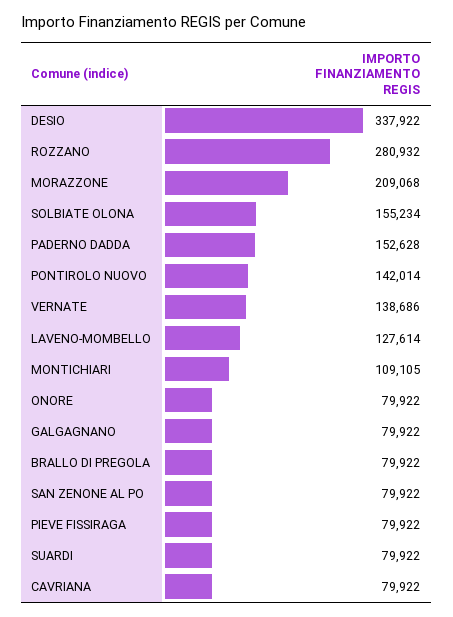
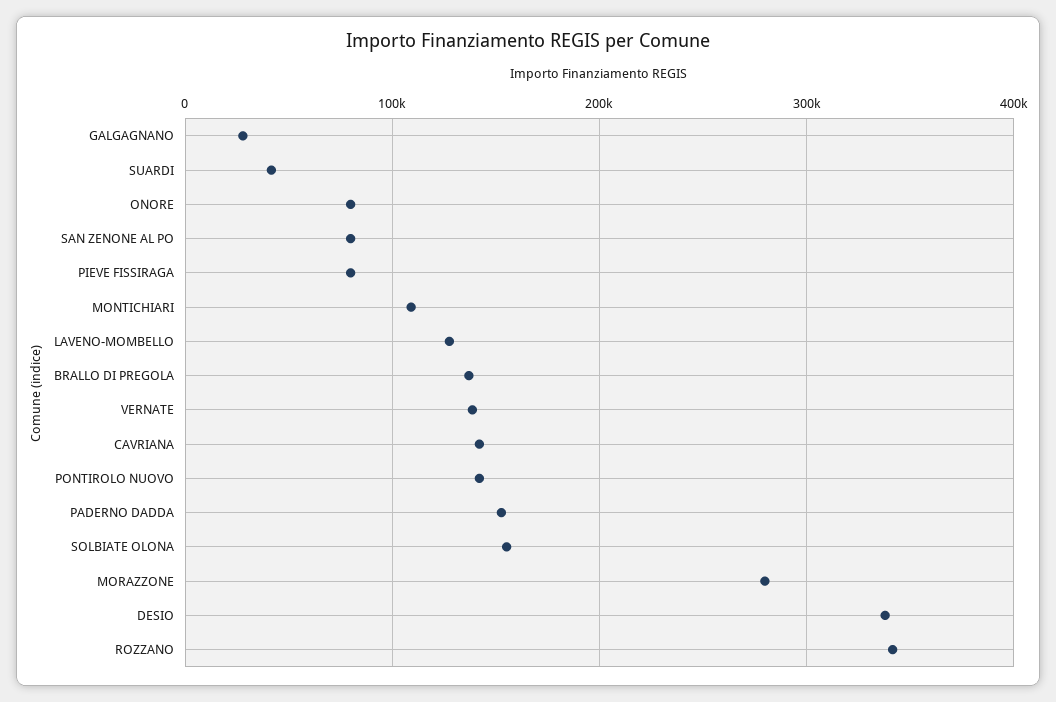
  {
    "DESIO": 337922,
-   "ROZZANO": 280932,
+   "ROZZANO": 340000,
-   "MORAZZONE": 209068,
+   "MORAZZONE": 280000,
    "SOLBIATE OLONA": 155234,
    "PADERNO DADDA": 152628,
    "PONTIROLO NUOVO": 142014,
    "VERNATE": 138686,
    "LAVENO-MOMBELLO": 127614,
    "MONTICHIARI": 109105,
    "ONORE": 79922,
-   "GALGAGNANO": 79922,
+   "GALGAGNANO": 30000,
-   "BRALLO DI PREGOLA": 79922,
+   "BRALLO DI PREGOLA": 140000,
    "SAN ZENONE AL PO": 79922,
    "PIEVE FISSIRAGA": 79922,
-   "SUARDI": 79922,
+   "SUARDI": 40000,
-   "CAVRIANA": 79922
+   "CAVRIANA": 140000
  }

